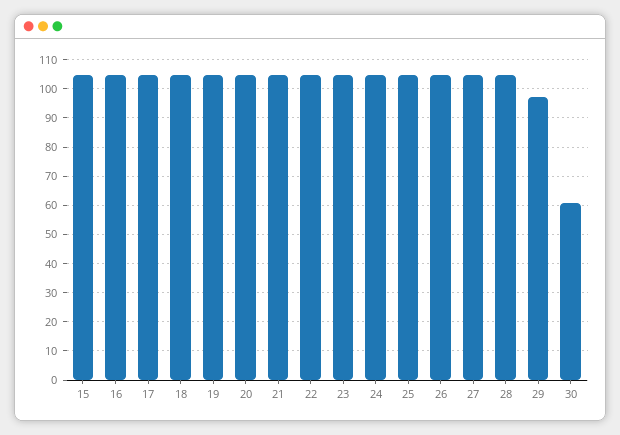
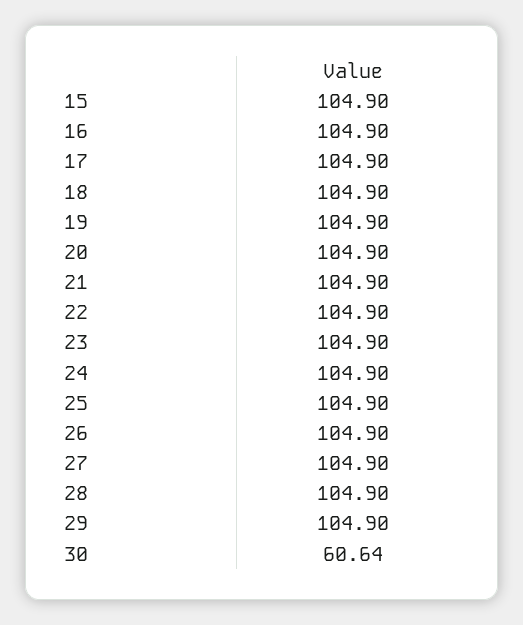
  {
    "15": 104.9,
    "16": 104.9,
    "17": 104.9,
    "18": 104.9,
    "19": 104.9,
    "20": 104.9,
    "21": 104.9,
    "22": 104.9,
    "23": 104.9,
    "24": 104.9,
    "25": 104.9,
    "26": 104.9,
    "27": 104.9,
    "28": 104.9,
-   "29": 97.5,
+   "29": 104.9,
    "30": 60.64
  }

